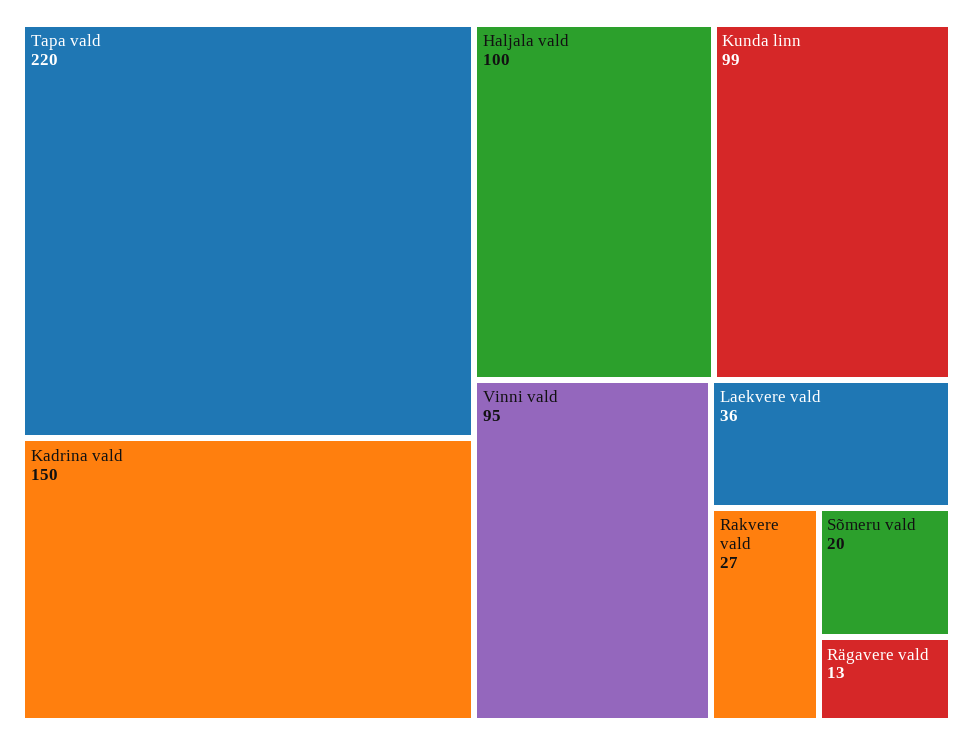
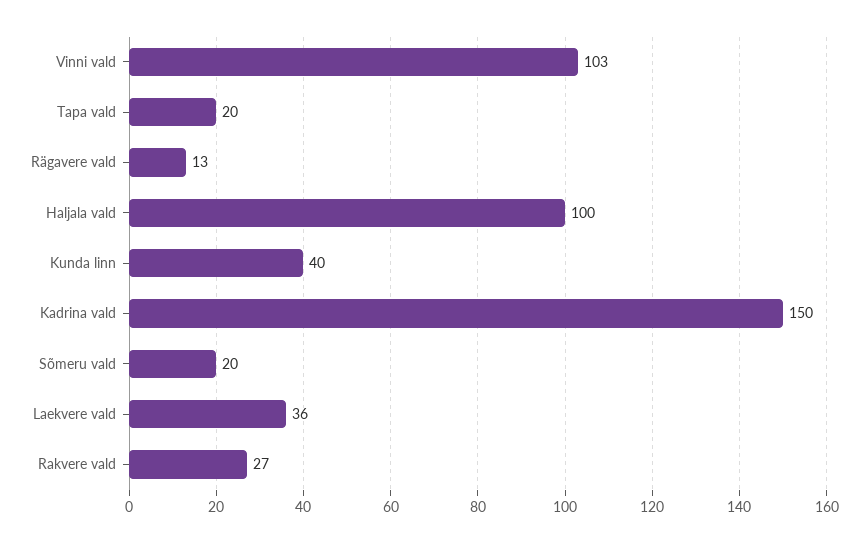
  {
-   "Tapa vald": 220,
+   "Tapa vald": 20,
    "Kadrina vald": 150,
    "Haljala vald": 100,
-   "Kunda linn": 99,
+   "Kunda linn": 40,
-   "Vinni vald": 95,
+   "Vinni vald": 103,
    "Laekvere vald": 36,
    "Rakvere vald": 27,
    "Sõmeru vald": 20,
    "Rägavere vald": 13
  }

